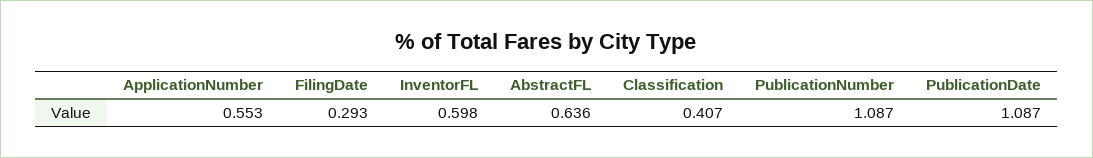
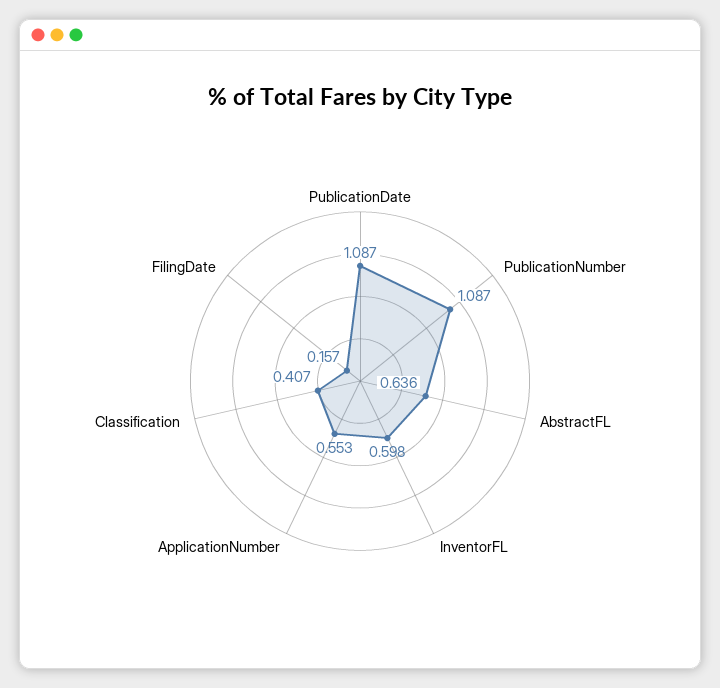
  {
    "ApplicationNumber": 0.553,
-   "FilingDate": 0.293,
+   "FilingDate": 0.157,
    "InventorFL": 0.598,
    "AbstractFL": 0.636,
    "Classification": 0.407,
    "PublicationNumber": 1.087,
    "PublicationDate": 1.087
  }

